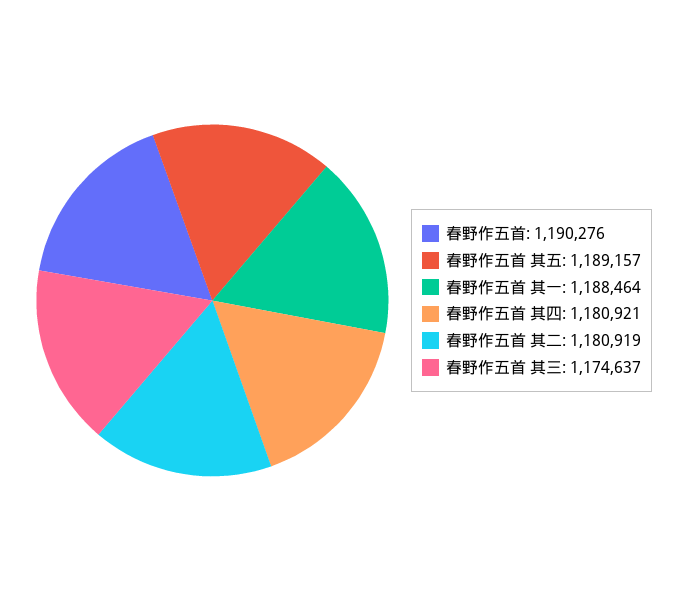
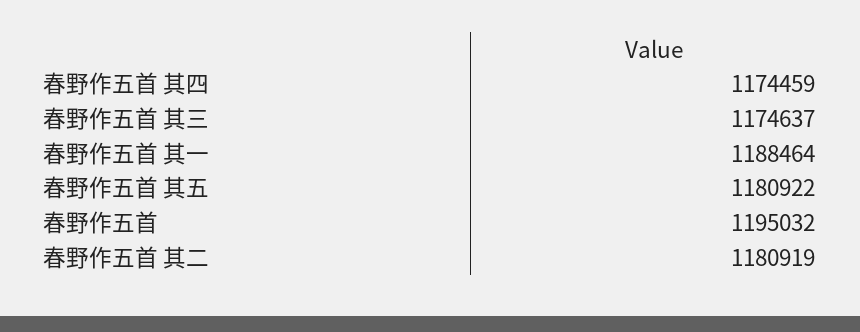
  {
-   "春野作五首": 1190276,
+   "春野作五首": 1195032,
-   "春野作五首 其五": 1189157,
+   "春野作五首 其五": 1180922,
    "春野作五首 其一": 1188464,
-   "春野作五首 其四": 1180921,
+   "春野作五首 其四": 1174459,
    "春野作五首 其二": 1180919,
    "春野作五首 其三": 1174637
  }

